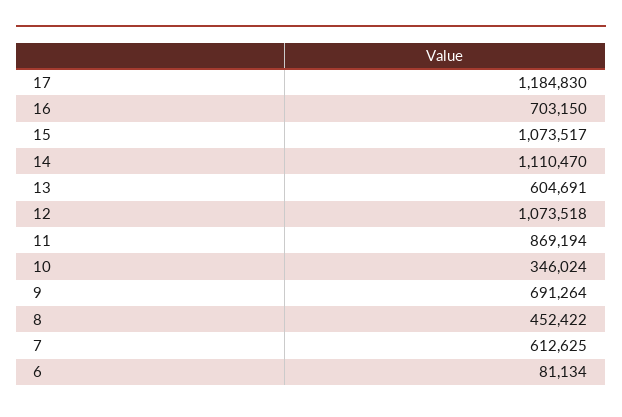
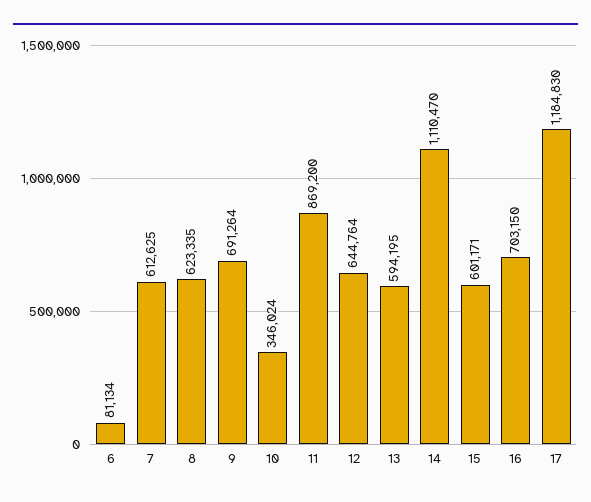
  {
    "17": 1184830,
    "16": 703150,
-   "15": 1073517,
+   "15": 601171,
    "14": 1110470,
-   "13": 604691,
+   "13": 594195,
-   "12": 1073518,
+   "12": 644764,
-   "11": 869194,
+   "11": 869200,
    "10": 346024,
    "9": 691264,
-   "8": 452422,
+   "8": 623335,
    "7": 612625,
    "6": 81134
  }

